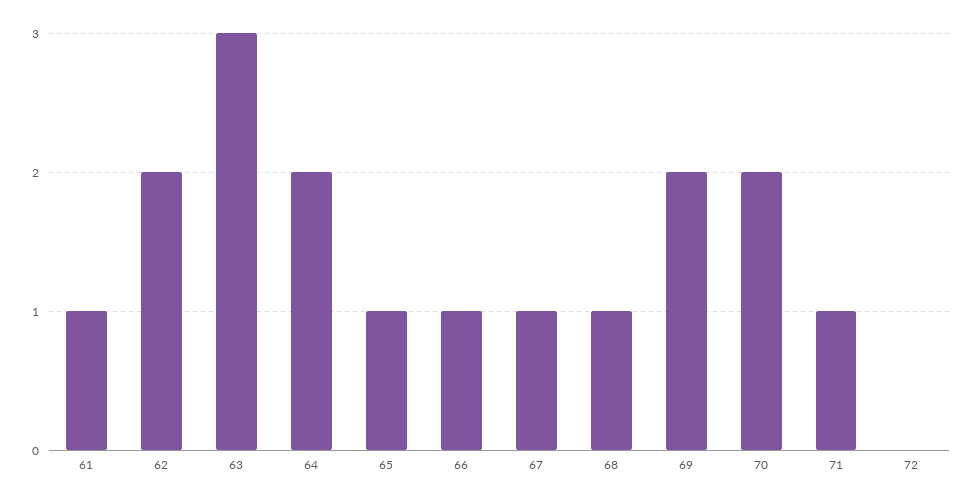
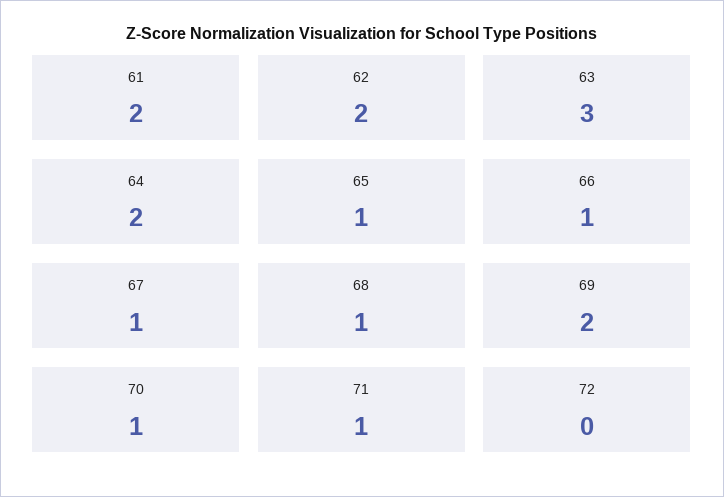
  {
-   "61": 1,
+   "61": 2,
    "62": 2,
    "63": 3,
    "64": 2,
    "65": 1,
    "66": 1,
    "67": 1,
    "68": 1,
    "69": 2,
-   "70": 2,
+   "70": 1,
    "71": 1,
    "72": 0
  }

